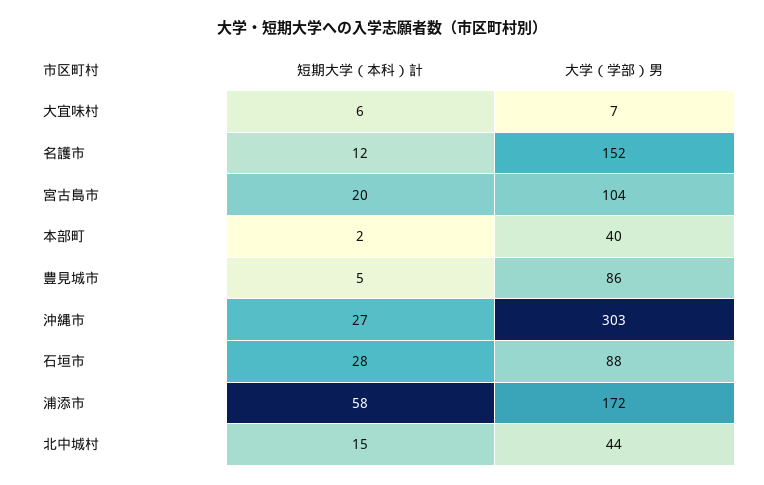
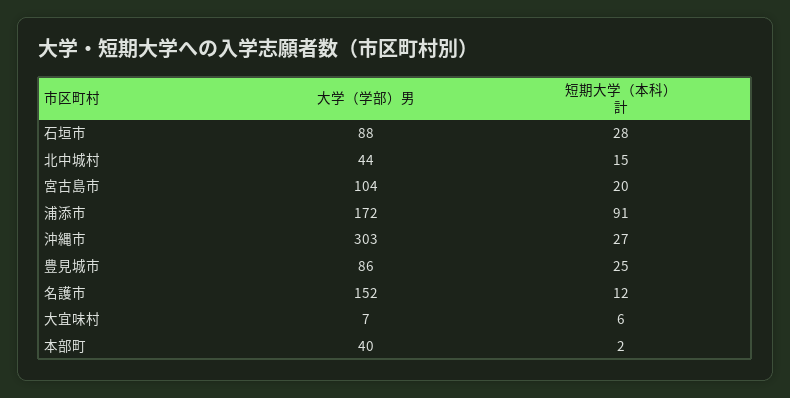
  {
    "短期大学（本科）計": {
      "大宜味村": 6,
      "名護市": 12,
      "宮古島市": 20,
      "本部町": 2,
-     "豊見城市": 5,
+     "豊見城市": 25,
      "沖縄市": 27,
      "石垣市": 28,
-     "浦添市": 58,
+     "浦添市": 91,
      "北中城村": 15
    },
    "大学（学部）男": {
      "大宜味村": 7,
      "名護市": 152,
      "宮古島市": 104,
      "本部町": 40,
      "豊見城市": 86,
      "沖縄市": 303,
      "石垣市": 88,
      "浦添市": 172,
      "北中城村": 44
    }
  }

